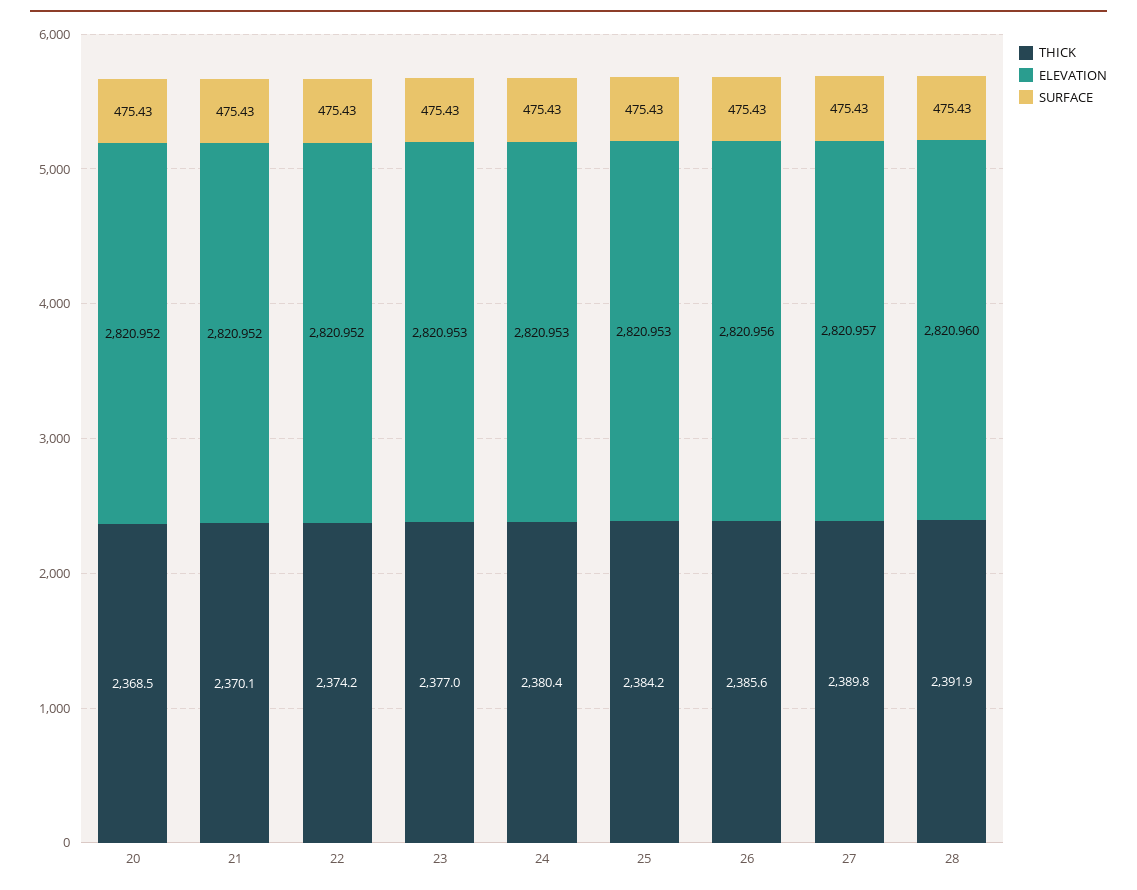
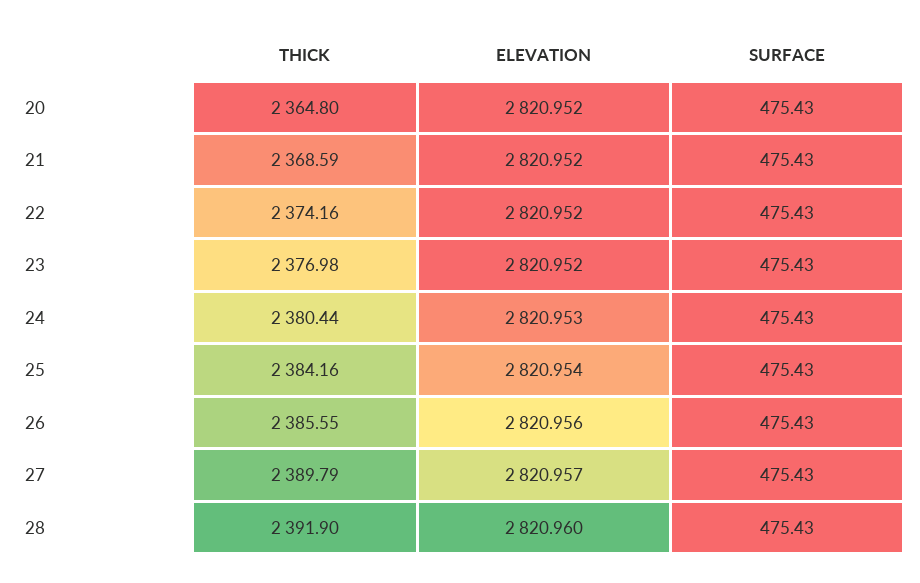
  {
    "THICK": {
-     "20": 2368.5,
+     "20": 2364.8,
-     "21": 2370.1,
+     "21": 2368.59,
      "22": 2374.16,
      "23": 2376.98,
      "24": 2380.44,
      "25": 2384.16,
      "26": 2385.55,
      "27": 2389.79,
      "28": 2391.9
    },
    "ELEVATION": {
      "20": 2820.952,
      "21": 2820.952,
      "22": 2820.952,
-     "23": 2820.953,
+     "23": 2820.952,
      "24": 2820.953,
-     "25": 2820.953,
+     "25": 2820.954,
      "26": 2820.956,
      "27": 2820.957,
      "28": 2820.96
    },
    "SURFACE": {
      "20": 475.43,
      "21": 475.43,
      "22": 475.43,
      "23": 475.43,
      "24": 475.43,
      "25": 475.43,
      "26": 475.43,
      "27": 475.43,
      "28": 475.43
    }
  }

